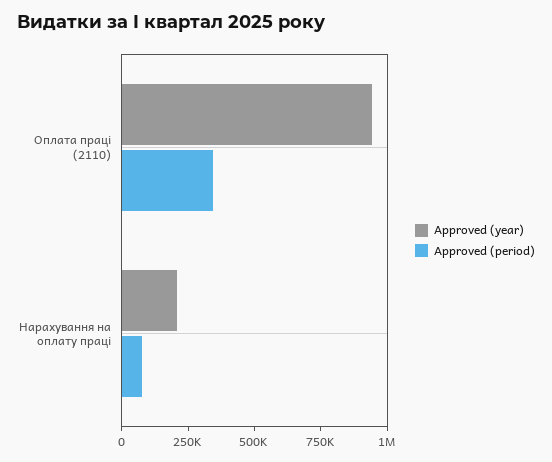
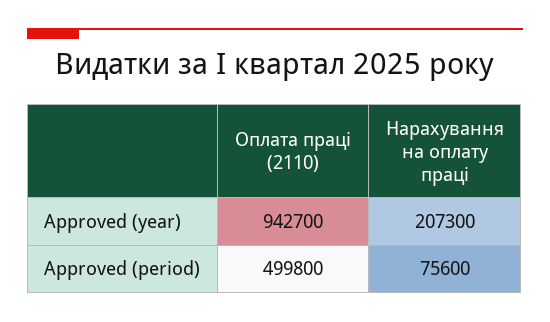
  {
    "Approved (year)": {
      "Оплата праці (2110)": 942700,
      "Нарахування на оплату праці": 207300
    },
    "Approved (period)": {
-     "Оплата праці (2110)": 350000,
+     "Оплата праці (2110)": 499800,
      "Нарахування на оплату праці": 75600
    }
  }

